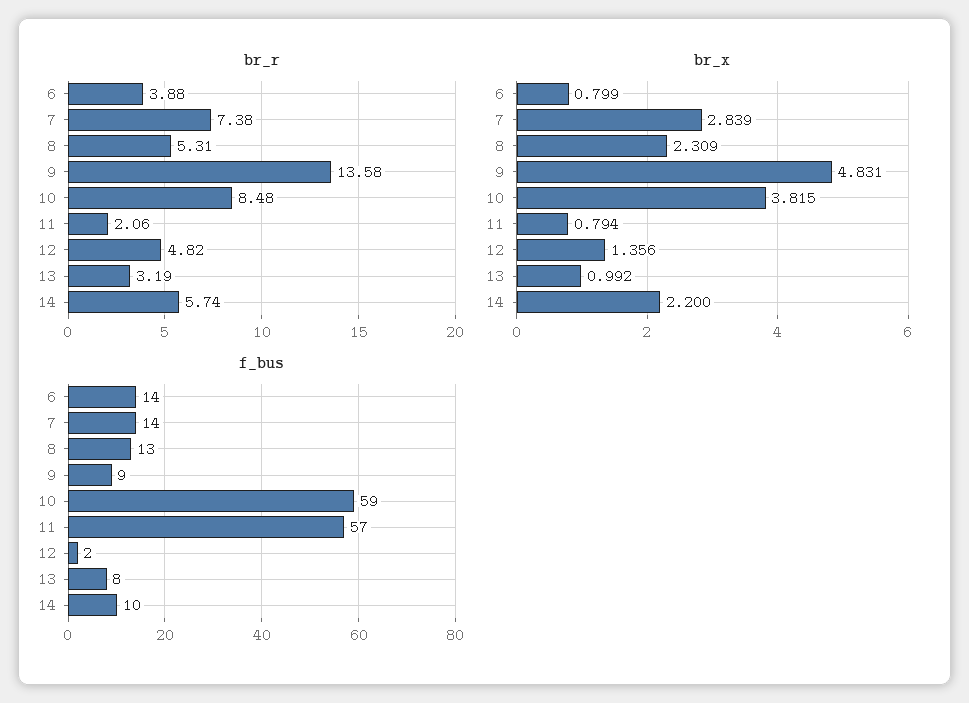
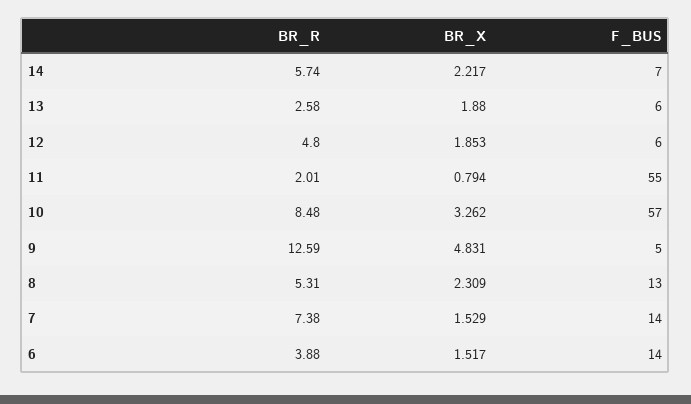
  {
    "br_r": {
      "6": 3.88,
      "7": 7.38,
      "8": 5.31,
-     "9": 13.58,
+     "9": 12.59,
      "10": 8.48,
-     "11": 2.06,
+     "11": 2.01,
-     "12": 4.82,
+     "12": 4.8,
-     "13": 3.19,
+     "13": 2.58,
      "14": 5.74
    },
    "br_x": {
-     "6": 0.799,
+     "6": 1.517,
-     "7": 2.839,
+     "7": 1.529,
      "8": 2.309,
      "9": 4.831,
-     "10": 3.815,
+     "10": 3.262,
      "11": 0.794,
-     "12": 1.356,
+     "12": 1.853,
-     "13": 0.992,
+     "13": 1.88,
-     "14": 2.2
+     "14": 2.217
    },
    "f_bus": {
      "6": 14,
      "7": 14,
      "8": 13,
-     "9": 9,
+     "9": 5,
-     "10": 59,
+     "10": 57,
-     "11": 57,
+     "11": 55,
-     "12": 2,
+     "12": 6,
-     "13": 8,
+     "13": 6,
-     "14": 10
+     "14": 7
    }
  }

